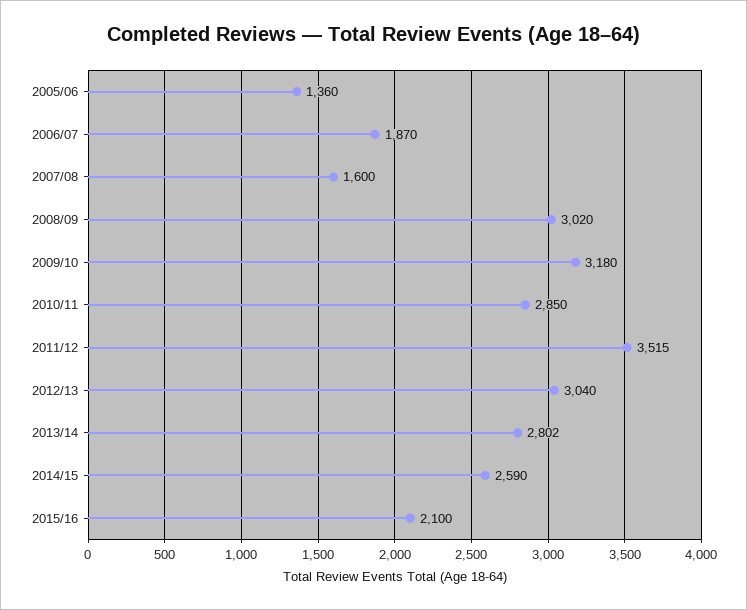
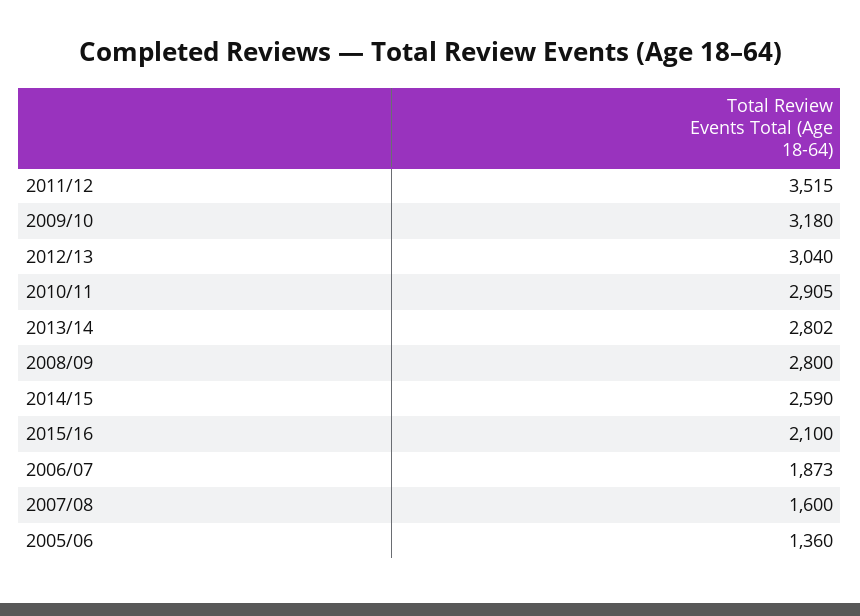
  {
    "2005/06": 1360,
-   "2006/07": 1870,
+   "2006/07": 1873,
    "2007/08": 1600,
-   "2008/09": 3020,
+   "2008/09": 2800,
    "2009/10": 3180,
-   "2010/11": 2850,
+   "2010/11": 2905,
    "2011/12": 3515,
    "2012/13": 3040,
    "2013/14": 2802,
    "2014/15": 2590,
    "2015/16": 2100
  }

